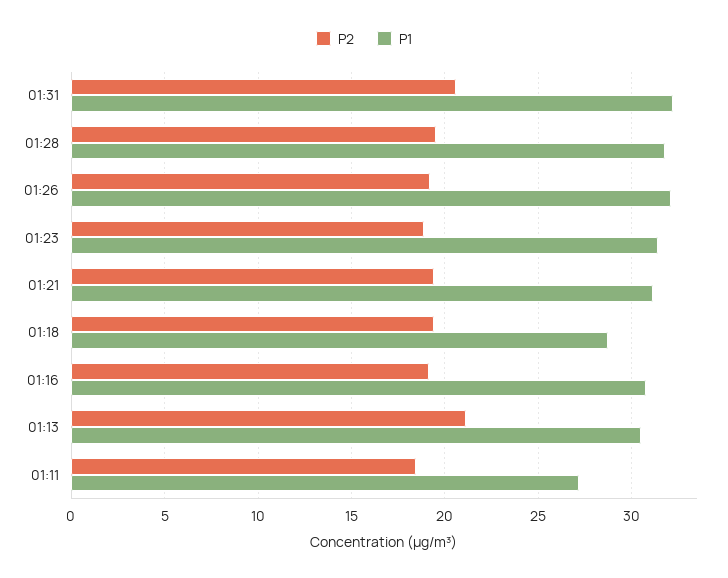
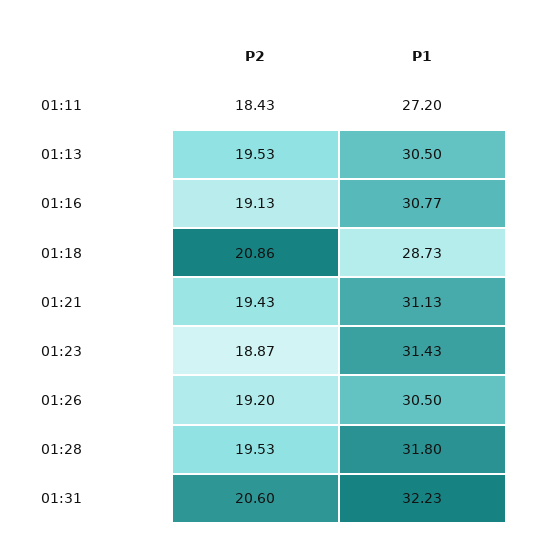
  {
    "P2": {
      "01:31": 20.6,
      "01:28": 19.53,
      "01:26": 19.2,
      "01:23": 18.87,
      "01:21": 19.43,
-     "01:18": 19.5,
+     "01:18": 20.86,
      "01:16": 19.13,
-     "01:13": 21,
+     "01:13": 19.53,
      "01:11": 18.43
    },
    "P1": {
      "01:31": 32.23,
      "01:28": 31.8,
-     "01:26": 32,
+     "01:26": 30.5,
      "01:23": 31.43,
      "01:21": 31.13,
      "01:18": 28.73,
      "01:16": 30.77,
      "01:13": 30.5,
      "01:11": 27.2
    }
  }

